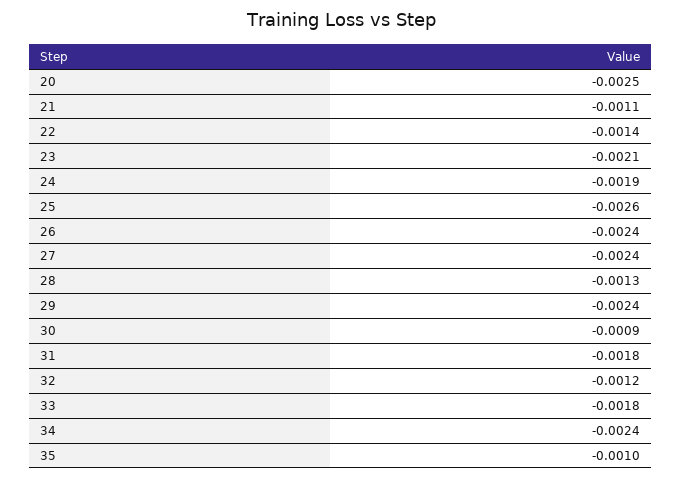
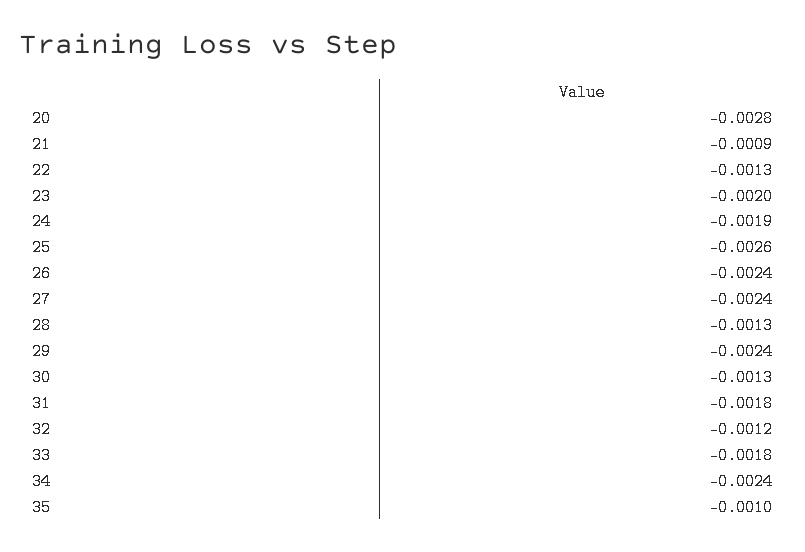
  {
-   "20": -0.0025,
+   "20": -0.0028,
-   "21": -0.0011,
+   "21": -0.0009,
-   "22": -0.0014,
+   "22": -0.0013,
-   "23": -0.0021,
+   "23": -0.002,
    "24": -0.0019,
    "25": -0.0026,
    "26": -0.0024,
    "27": -0.0024,
    "28": -0.0013,
    "29": -0.0024,
-   "30": -0.0009,
+   "30": -0.0013,
    "31": -0.0018,
    "32": -0.0012,
    "33": -0.0018,
    "34": -0.0024,
    "35": -0.001
  }

